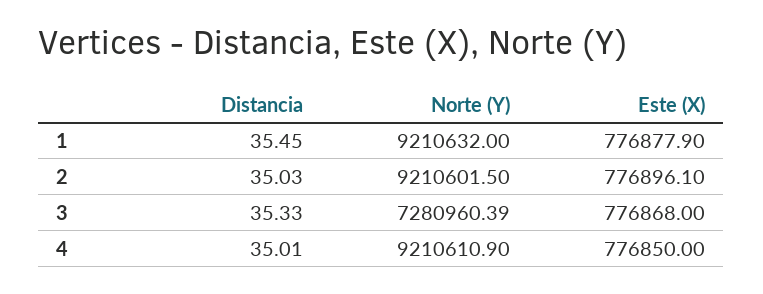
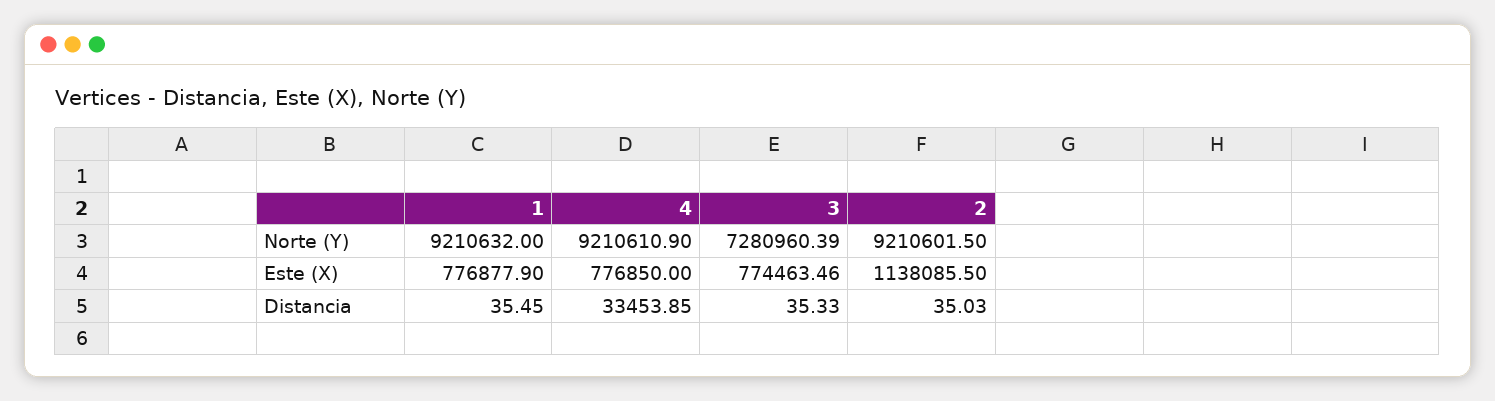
  {
    "Distancia": {
      "1": 35.45,
      "2": 35.03,
      "3": 35.33,
-     "4": 35.01
+     "4": 33453.85
    },
    "Norte (Y)": {
      "1": 9210632,
      "2": 9210601.5,
      "3": 7280960.39,
      "4": 9210610.9
    },
    "Este (X)": {
      "1": 776877.9,
-     "2": 776896.1,
+     "2": 1138085.5,
-     "3": 776868,
+     "3": 774463.46,
      "4": 776850
    }
  }

